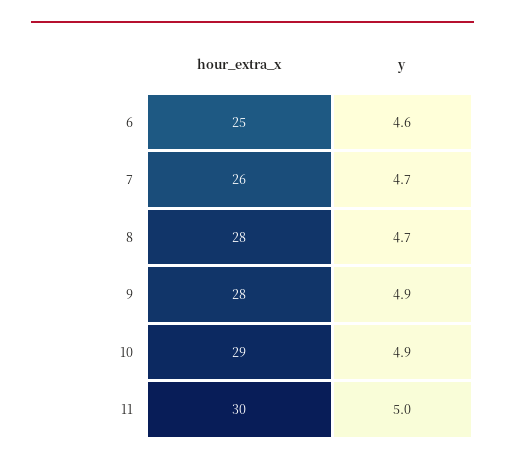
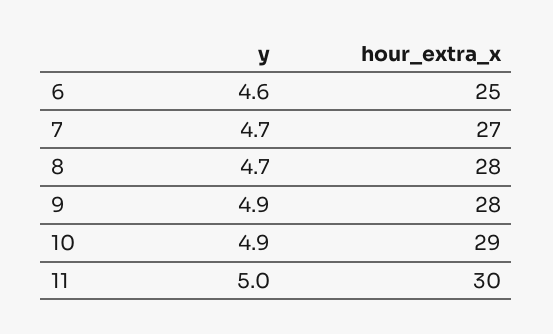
  {
    "hour_extra_x": {
      "6": 25,
-     "7": 26,
+     "7": 27,
      "8": 28,
      "9": 28,
      "10": 29,
      "11": 30
    },
    "y": {
      "6": 4.6,
      "7": 4.7,
      "8": 4.7,
      "9": 4.9,
      "10": 4.9,
      "11": 5
    }
  }

